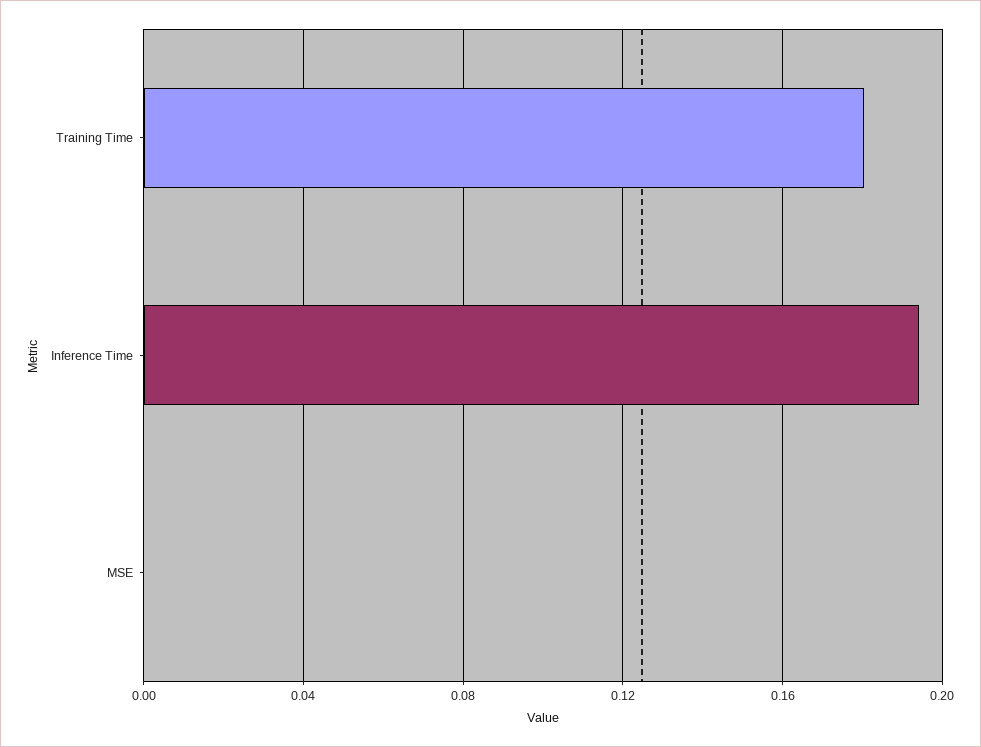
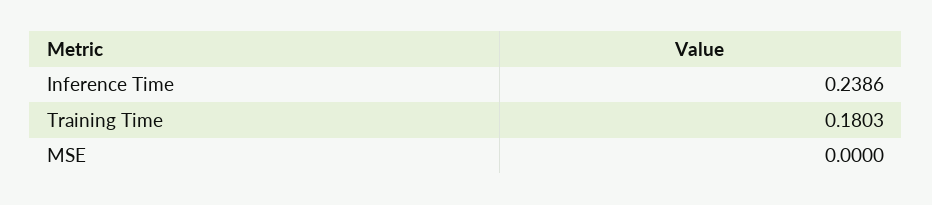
  {
    "Training Time": 0.1803,
-   "Inference Time": 0.195,
+   "Inference Time": 0.2386,
    "MSE": 0
  }

